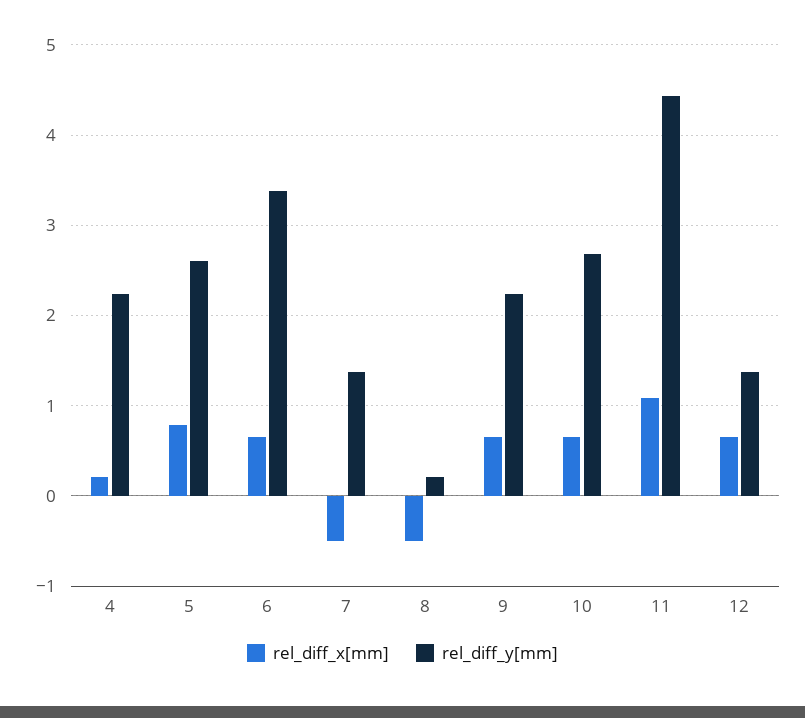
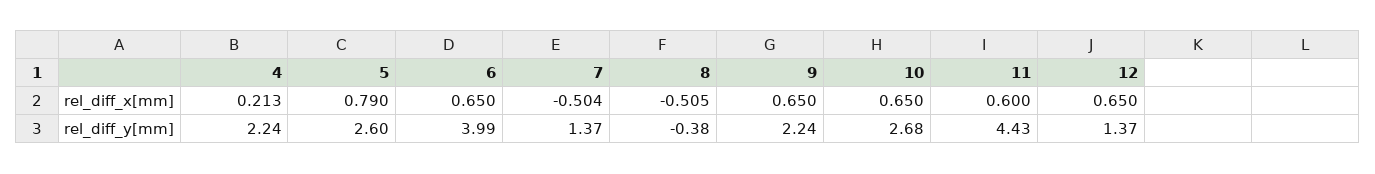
  {
    "rel_diff_x[mm]": {
      "4": 0.213,
      "5": 0.79,
      "6": 0.65,
      "7": -0.504,
      "8": -0.505,
      "9": 0.65,
      "10": 0.65,
-     "11": 1.1,
+     "11": 0.6,
      "12": 0.65
    },
    "rel_diff_y[mm]": {
      "4": 2.24,
      "5": 2.6,
-     "6": 3.4,
+     "6": 3.99,
      "7": 1.37,
-     "8": 0.2,
+     "8": -0.38,
      "9": 2.24,
      "10": 2.68,
      "11": 4.43,
      "12": 1.37
    }
  }

